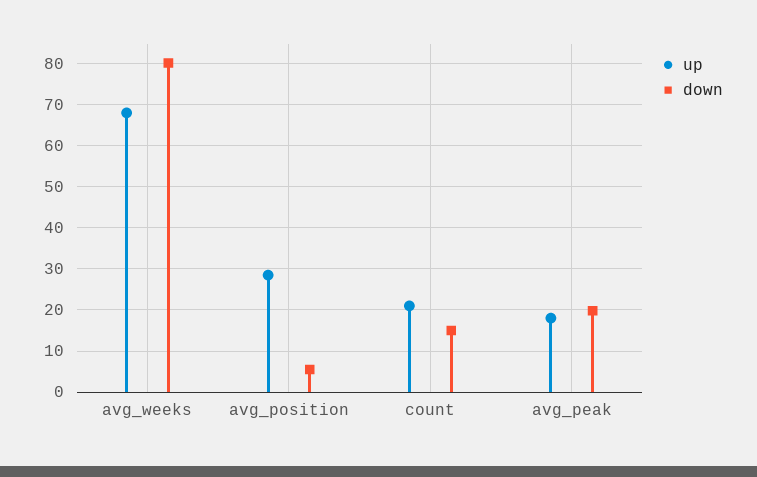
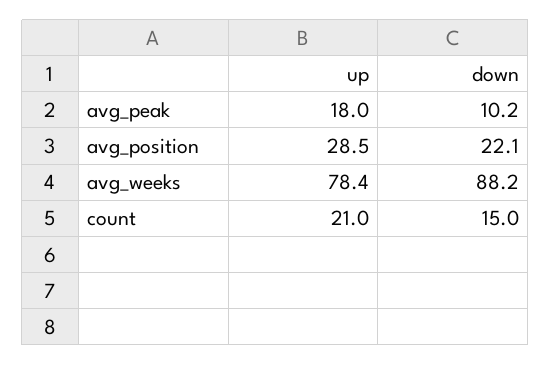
  {
    "up": {
-     "avg_weeks": 68,
+     "avg_weeks": 78.4,
      "avg_position": 28.5,
      "count": 21,
      "avg_peak": 18
    },
    "down": {
-     "avg_weeks": 80,
+     "avg_weeks": 88.2,
-     "avg_position": 6,
+     "avg_position": 22.1,
      "count": 15,
-     "avg_peak": 20
+     "avg_peak": 10.2
    }
  }

